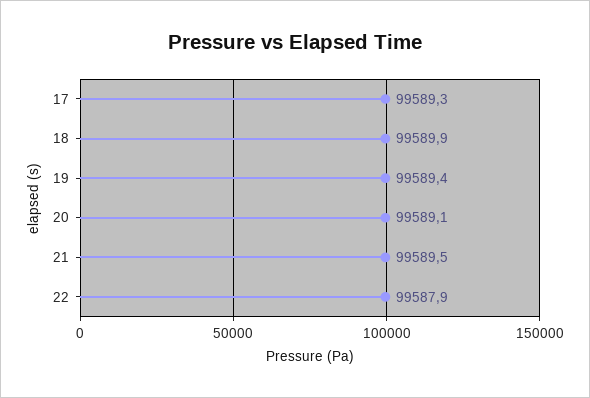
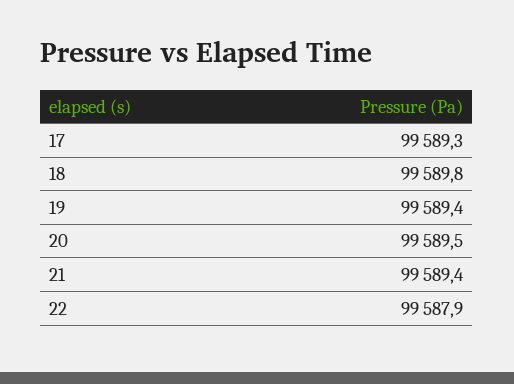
  {
    "17": 99589.3,
-   "18": 99589.9,
+   "18": 99589.8,
    "19": 99589.4,
-   "20": 99589.1,
+   "20": 99589.5,
-   "21": 99589.5,
+   "21": 99589.4,
    "22": 99587.9
  }

